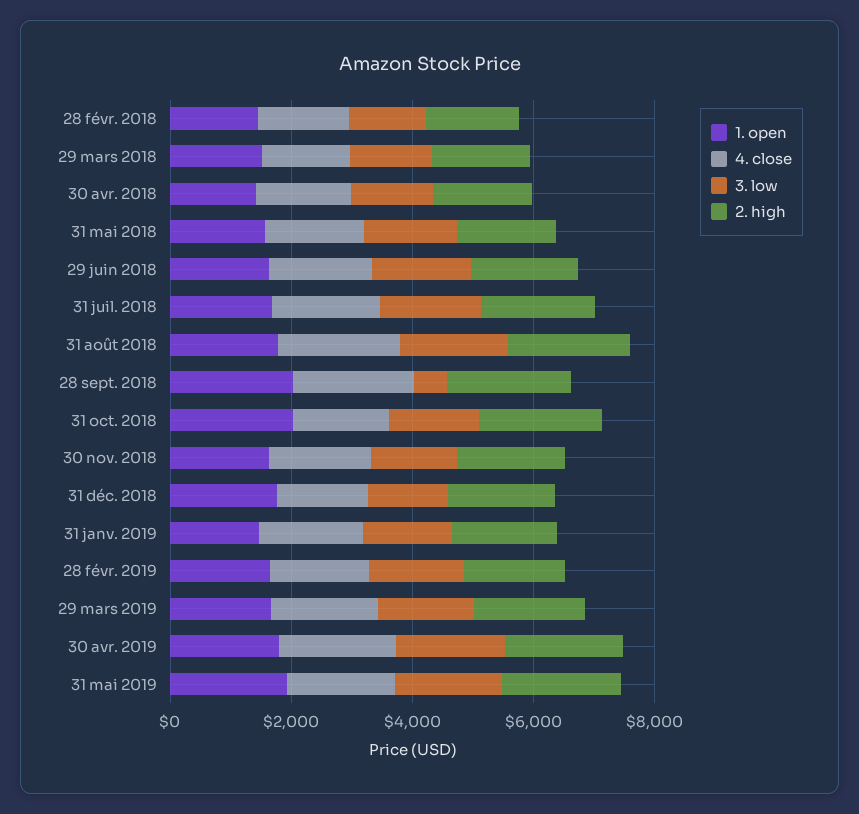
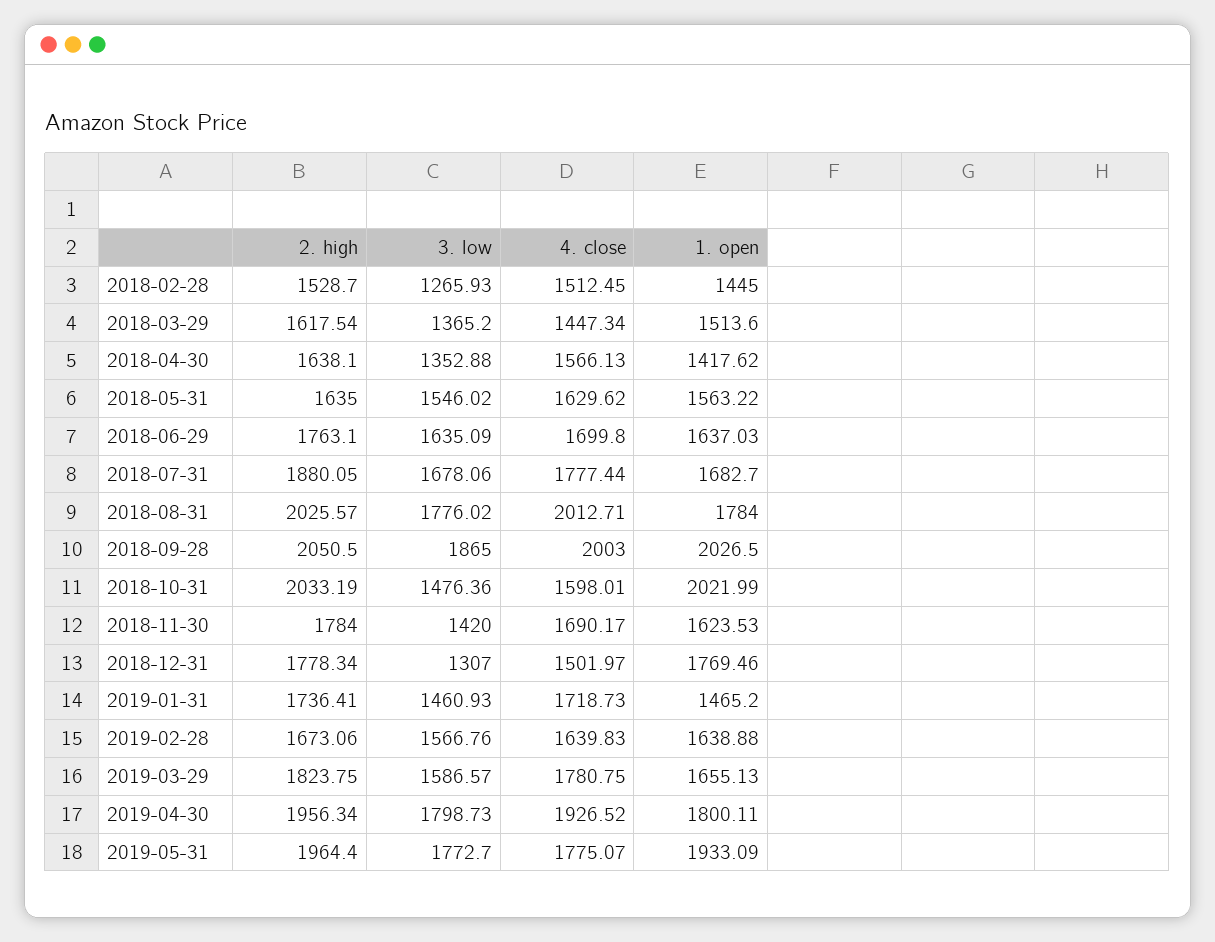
  {
    "1. open": {
      "28 févr. 2018": 1445,
      "29 mars 2018": 1513.6,
      "30 avr. 2018": 1417.62,
      "31 mai 2018": 1563.22,
      "29 juin 2018": 1637.03,
      "31 juil. 2018": 1682.7,
      "31 août 2018": 1784,
      "28 sept. 2018": 2026.5,
      "31 oct. 2018": 2021.99,
      "30 nov. 2018": 1623.53,
      "31 déc. 2018": 1769.46,
      "31 janv. 2019": 1465.2,
      "28 févr. 2019": 1638.88,
      "29 mars 2019": 1655.13,
      "30 avr. 2019": 1800.11,
      "31 mai 2019": 1933.09
    },
    "4. close": {
      "28 févr. 2018": 1512.45,
      "29 mars 2018": 1447.34,
      "30 avr. 2018": 1566.13,
      "31 mai 2018": 1629.62,
      "29 juin 2018": 1699.8,
      "31 juil. 2018": 1777.44,
      "31 août 2018": 2012.71,
      "28 sept. 2018": 2003,
      "31 oct. 2018": 1598.01,
      "30 nov. 2018": 1690.17,
      "31 déc. 2018": 1501.97,
      "31 janv. 2019": 1718.73,
      "28 févr. 2019": 1639.83,
      "29 mars 2019": 1780.75,
      "30 avr. 2019": 1926.52,
      "31 mai 2019": 1775.07
    },
    "3. low": {
      "28 févr. 2018": 1265.93,
      "29 mars 2018": 1365.2,
      "30 avr. 2018": 1352.88,
      "31 mai 2018": 1546.02,
      "29 juin 2018": 1635.09,
      "31 juil. 2018": 1678.06,
      "31 août 2018": 1776.02,
-     "28 sept. 2018": 500,
+     "28 sept. 2018": 1865,
      "31 oct. 2018": 1476.36,
      "30 nov. 2018": 1420,
      "31 déc. 2018": 1307,
      "31 janv. 2019": 1460.93,
      "28 févr. 2019": 1566.76,
      "29 mars 2019": 1586.57,
      "30 avr. 2019": 1798.73,
      "31 mai 2019": 1772.7
    },
    "2. high": {
      "28 févr. 2018": 1528.7,
      "29 mars 2018": 1617.54,
      "30 avr. 2018": 1638.1,
      "31 mai 2018": 1635,
      "29 juin 2018": 1763.1,
      "31 juil. 2018": 1880.05,
      "31 août 2018": 2025.57,
      "28 sept. 2018": 2050.5,
      "31 oct. 2018": 2033.19,
      "30 nov. 2018": 1784,
      "31 déc. 2018": 1778.34,
      "31 janv. 2019": 1736.41,
      "28 févr. 2019": 1673.06,
      "29 mars 2019": 1823.75,
      "30 avr. 2019": 1956.34,
      "31 mai 2019": 1964.4
    }
  }

